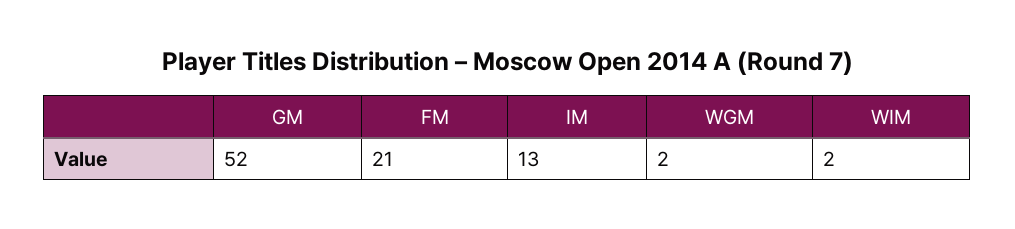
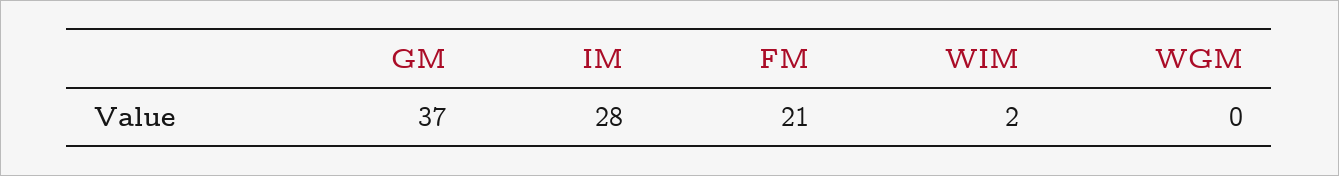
  {
-   "GM": 52,
+   "GM": 37,
    "FM": 21,
-   "IM": 13,
+   "IM": 28,
-   "WGM": 2,
+   "WGM": 0,
    "WIM": 2
  }

